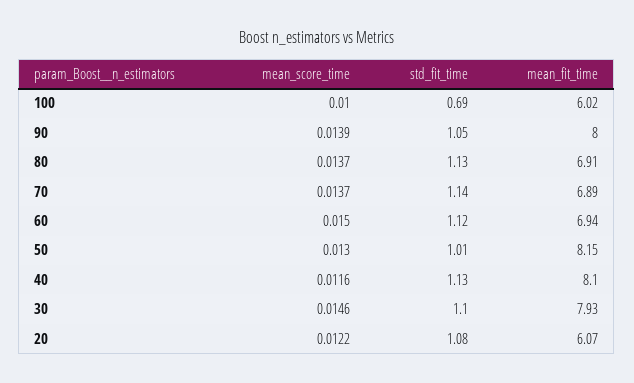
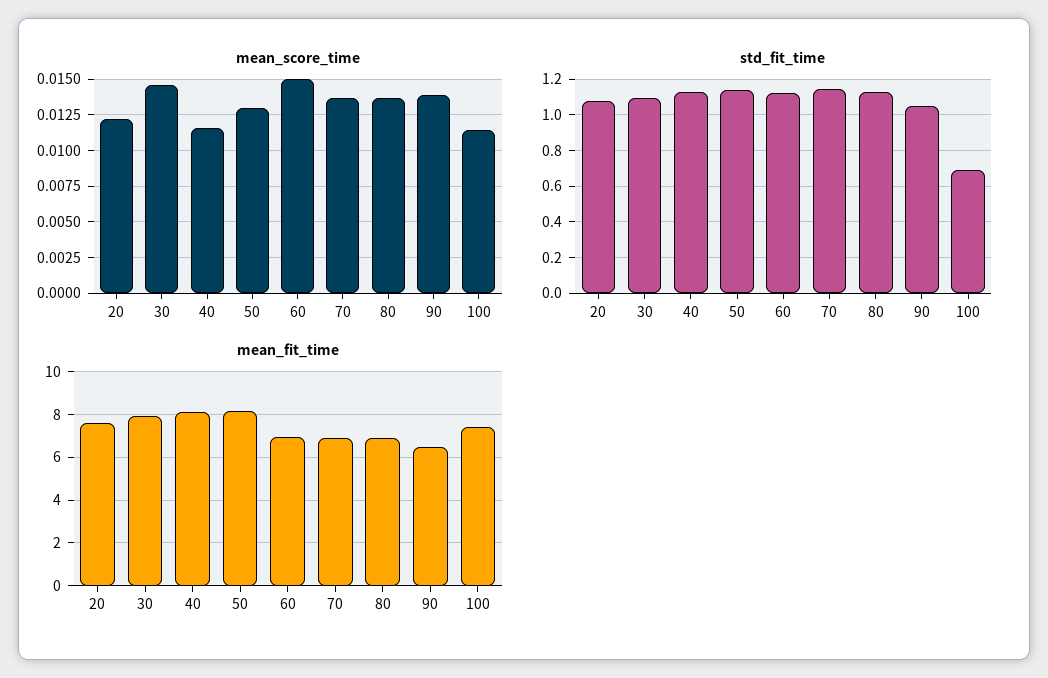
  {
    "mean_score_time": {
-     "100": 0.01,
+     "100": 0.0115,
      "90": 0.0139,
      "80": 0.0137,
      "70": 0.0137,
      "60": 0.015,
      "50": 0.013,
      "40": 0.0116,
      "30": 0.0146,
      "20": 0.0122
    },
    "std_fit_time": {
      "100": 0.69,
      "90": 1.05,
      "80": 1.13,
      "70": 1.14,
      "60": 1.12,
-     "50": 1.01,
+     "50": 1.15,
      "40": 1.13,
      "30": 1.1,
      "20": 1.08
    },
    "mean_fit_time": {
-     "100": 6.02,
+     "100": 7.5,
-     "90": 8,
+     "90": 6.5,
      "80": 6.91,
      "70": 6.89,
      "60": 6.94,
      "50": 8.15,
      "40": 8.1,
      "30": 7.93,
-     "20": 6.07
+     "20": 7.5
    }
  }

